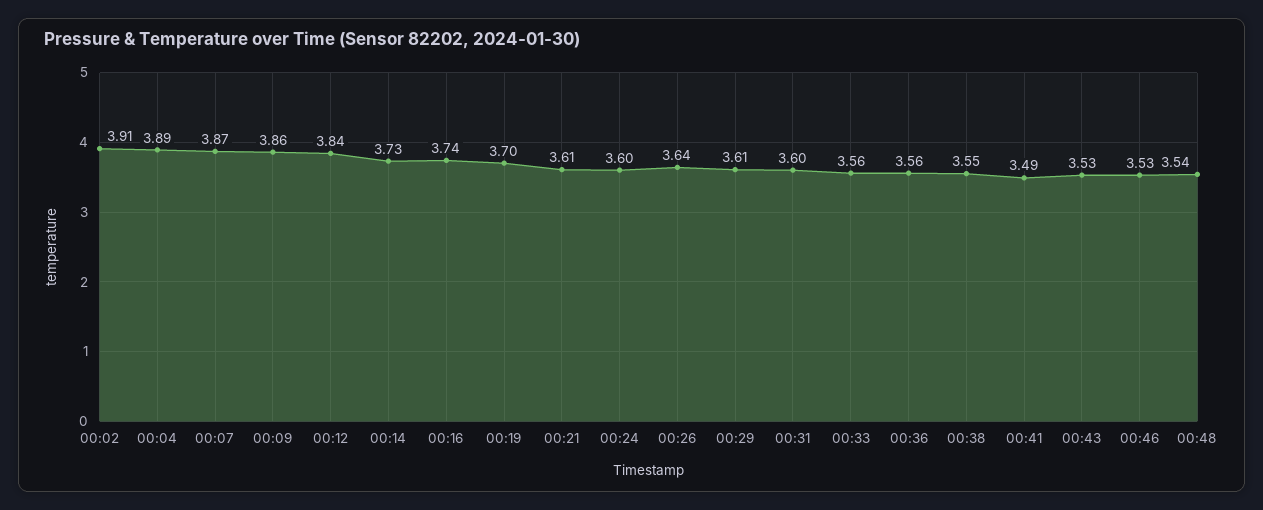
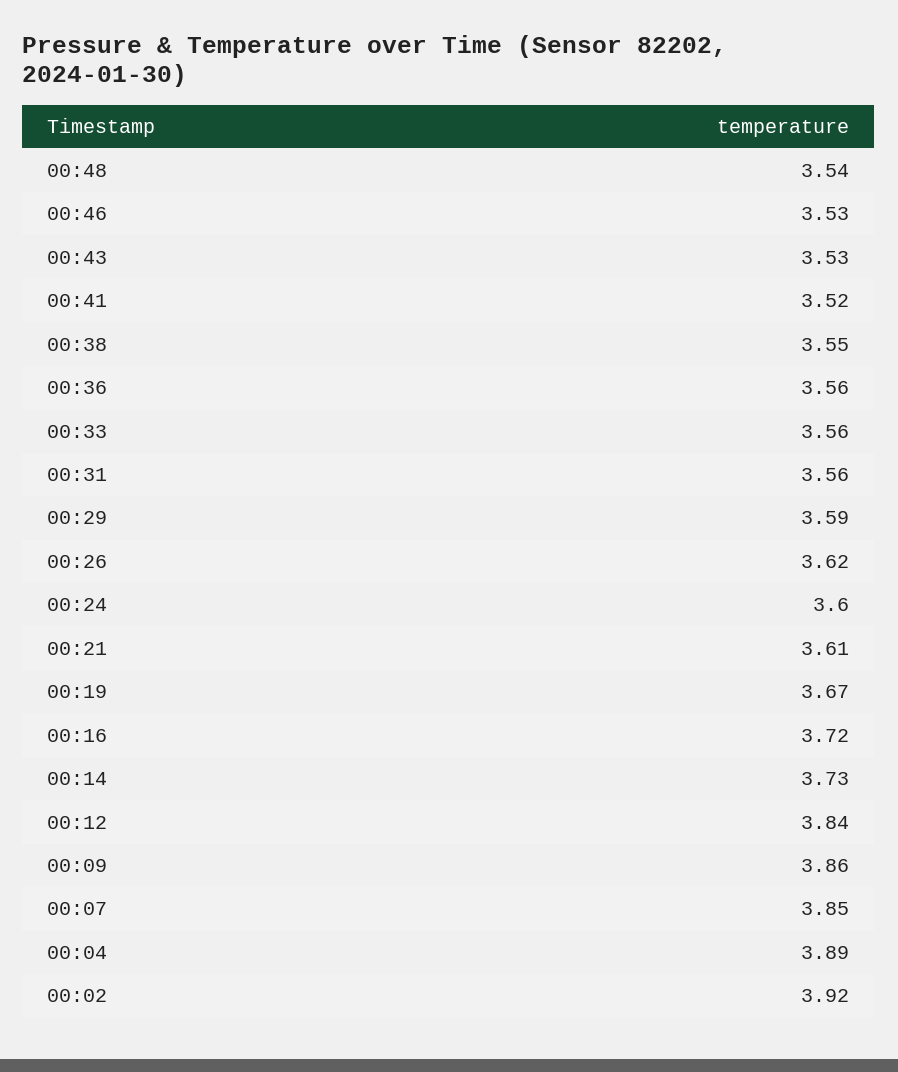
  {
-   "00:02": 3.91,
+   "00:02": 3.92,
    "00:04": 3.89,
-   "00:07": 3.87,
+   "00:07": 3.85,
    "00:09": 3.86,
    "00:12": 3.84,
    "00:14": 3.73,
-   "00:16": 3.74,
+   "00:16": 3.72,
-   "00:19": 3.7,
+   "00:19": 3.67,
    "00:21": 3.61,
    "00:24": 3.6,
-   "00:26": 3.64,
+   "00:26": 3.62,
-   "00:29": 3.61,
+   "00:29": 3.59,
-   "00:31": 3.6,
+   "00:31": 3.56,
    "00:33": 3.56,
    "00:36": 3.56,
    "00:38": 3.55,
-   "00:41": 3.49,
+   "00:41": 3.52,
    "00:43": 3.53,
    "00:46": 3.53,
    "00:48": 3.54
  }

